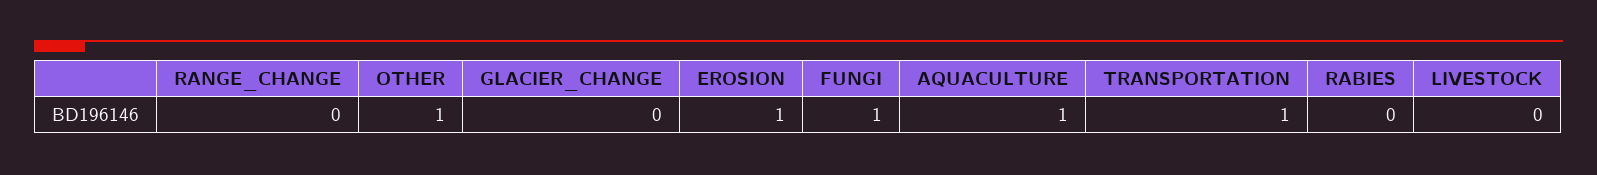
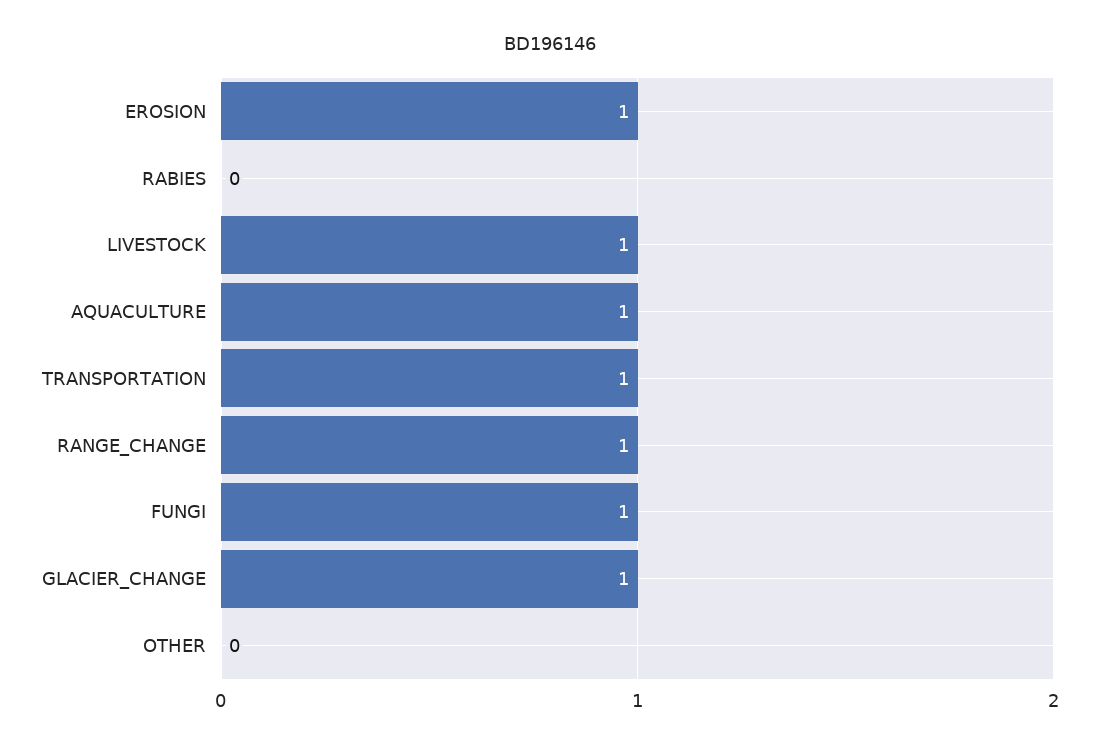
  {
-   "RANGE_CHANGE": 0,
+   "RANGE_CHANGE": 1,
-   "OTHER": 1,
+   "OTHER": 0,
-   "GLACIER_CHANGE": 0,
+   "GLACIER_CHANGE": 1,
    "EROSION": 1,
    "FUNGI": 1,
    "AQUACULTURE": 1,
    "TRANSPORTATION": 1,
    "RABIES": 0,
-   "LIVESTOCK": 0
+   "LIVESTOCK": 1
  }

